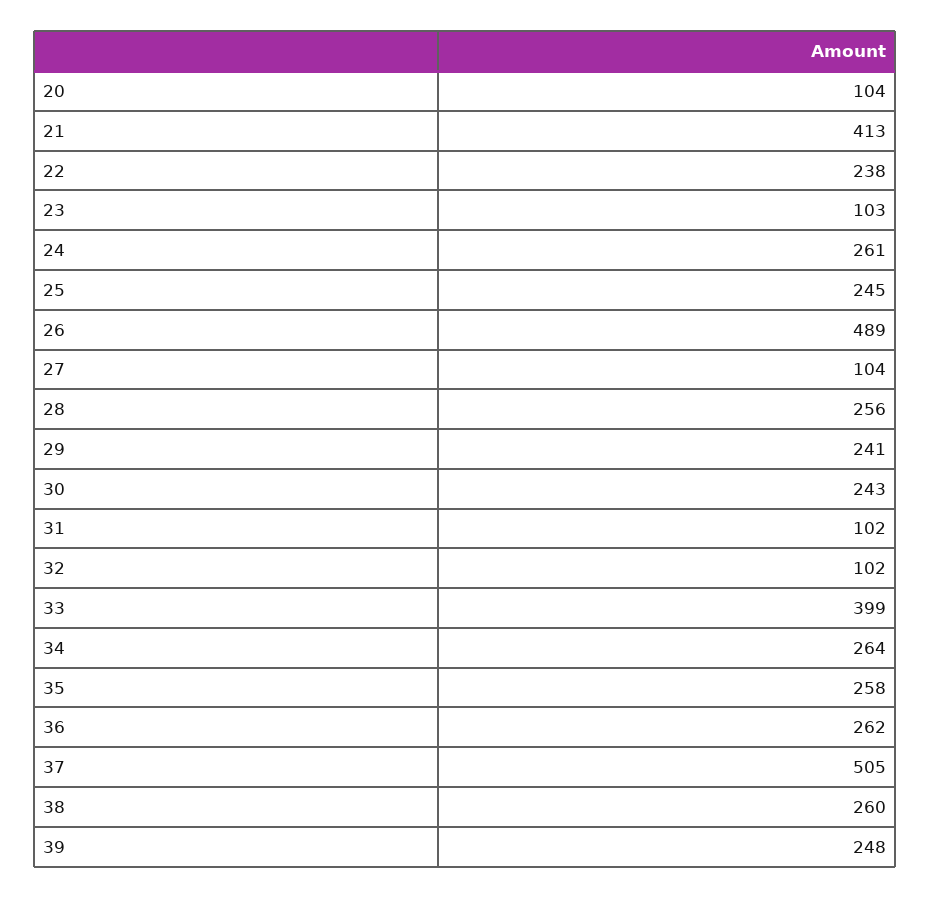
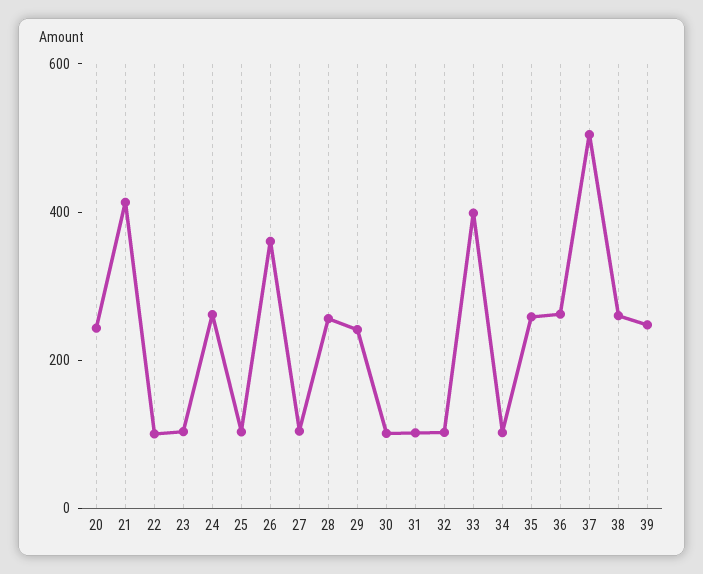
  {
-   "20": 104,
+   "20": 250,
    "21": 413,
-   "22": 238,
+   "22": 100,
    "23": 103,
    "24": 261,
-   "25": 245,
+   "25": 100,
-   "26": 489,
+   "26": 350,
    "27": 104,
    "28": 256,
    "29": 241,
-   "30": 243,
+   "30": 100,
    "31": 102,
    "32": 102,
    "33": 399,
-   "34": 264,
+   "34": 100,
    "35": 258,
    "36": 262,
    "37": 505,
    "38": 260,
    "39": 248
  }

